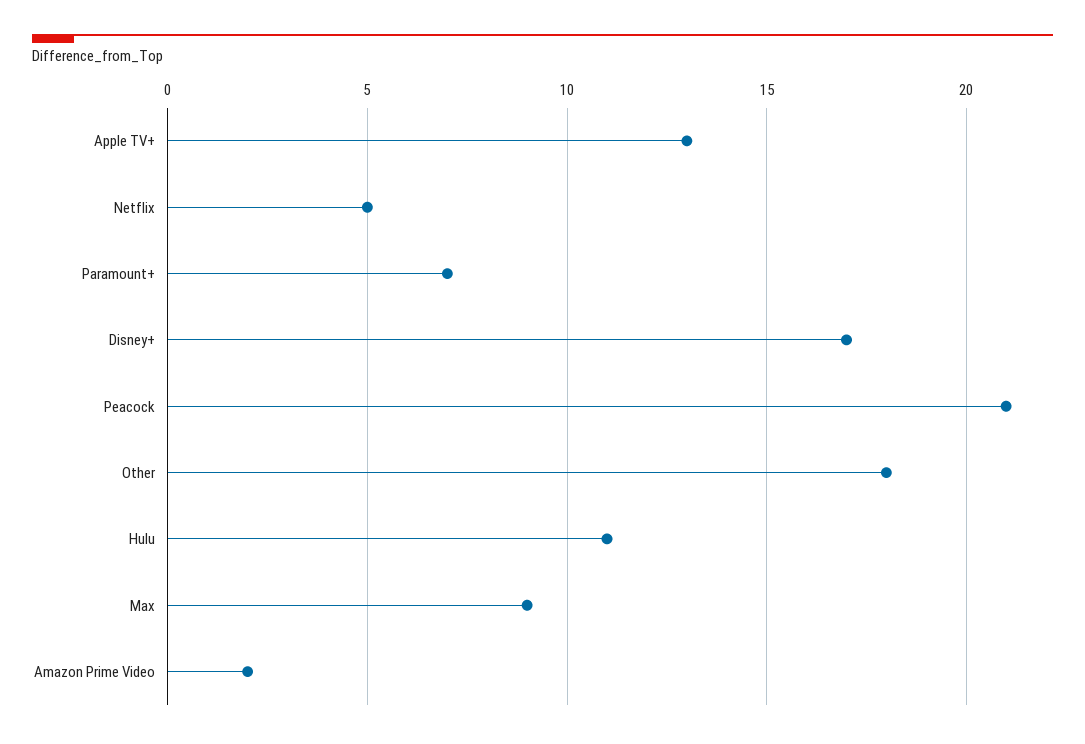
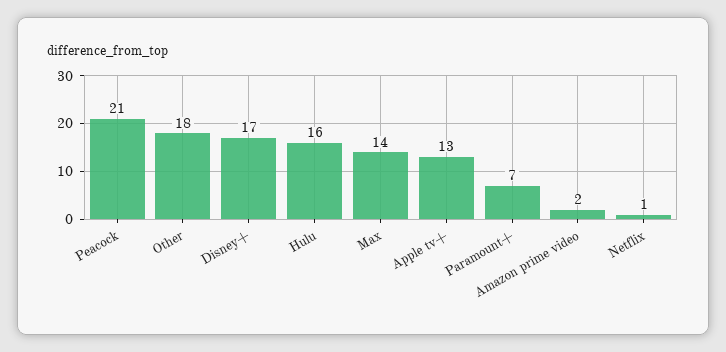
  {
    "Apple TV+": 13,
-   "Netflix": 5,
+   "Netflix": 1,
    "Paramount+": 7,
    "Disney+": 17,
    "Peacock": 21,
    "Other": 18,
-   "Hulu": 11,
+   "Hulu": 16,
-   "Max": 9,
+   "Max": 14,
    "Amazon Prime Video": 2
  }

